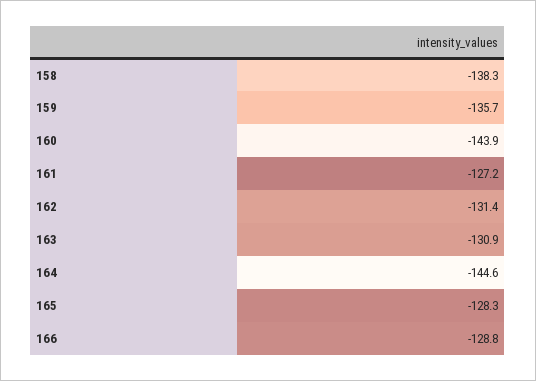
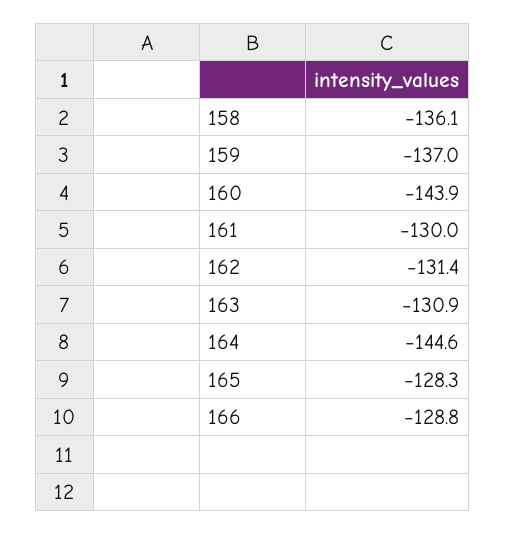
  {
-   "158": -138.3,
+   "158": -136.1,
-   "159": -135.7,
+   "159": -137,
    "160": -143.9,
-   "161": -127.2,
+   "161": -130,
    "162": -131.4,
    "163": -130.9,
    "164": -144.6,
    "165": -128.3,
    "166": -128.8
  }

